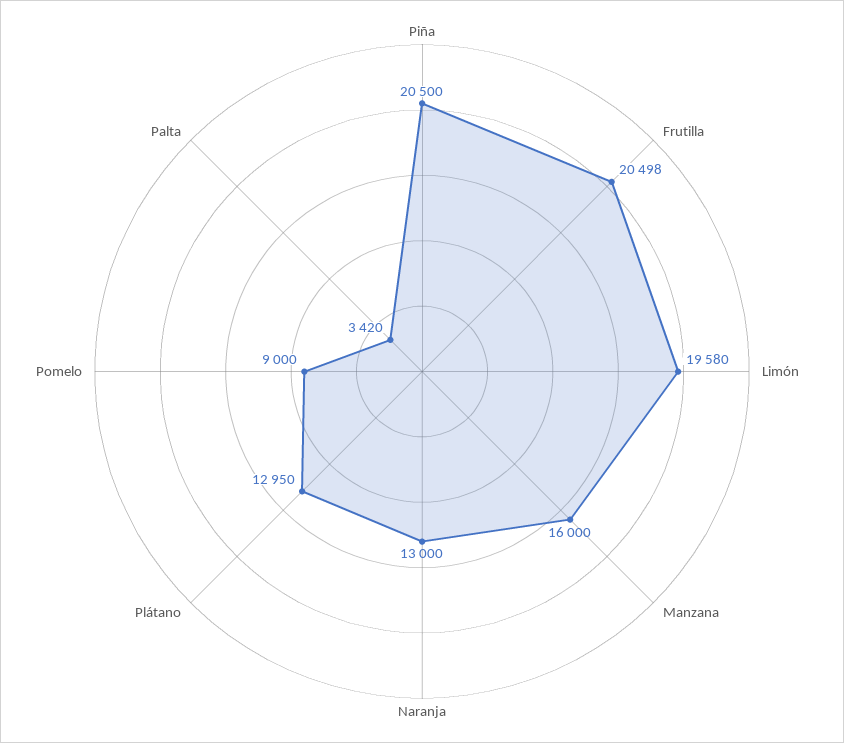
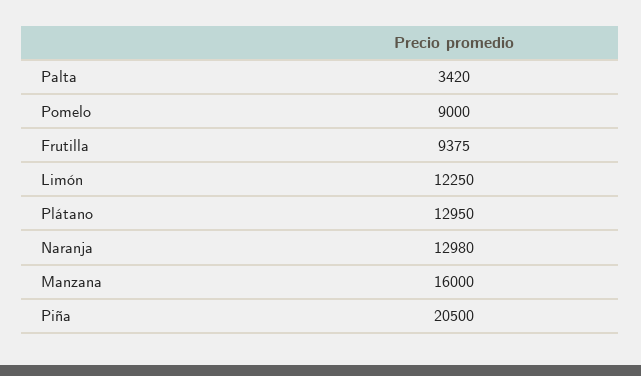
  {
    "Piña": 20500,
-   "Frutilla": 20498,
+   "Frutilla": 9375,
-   "Limón": 19580,
+   "Limón": 12250,
    "Manzana": 16000,
-   "Naranja": 13000,
+   "Naranja": 12980,
    "Plátano": 12950,
    "Pomelo": 9000,
    "Palta": 3420
  }

